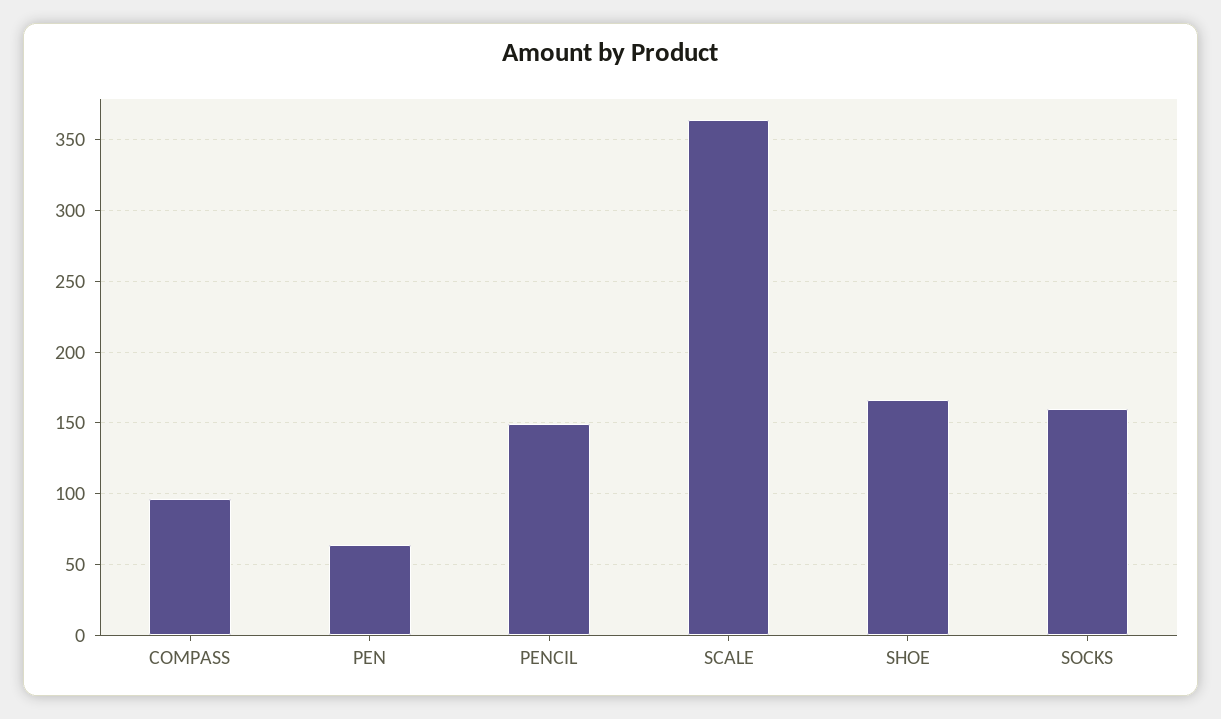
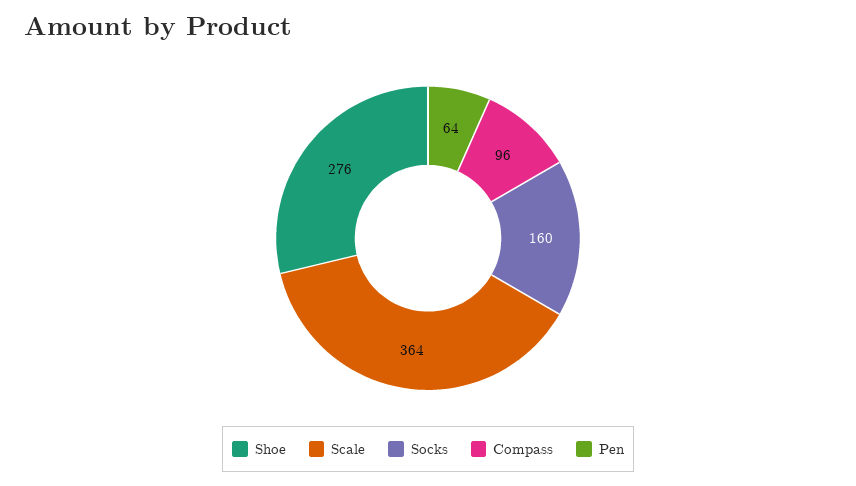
  {
    "COMPASS": 96,
    "PEN": 64,
-   "PENCIL": 150,
    "SCALE": 364,
-   "SHOE": 165,
+   "SHOE": 276,
    "SOCKS": 160
  }

